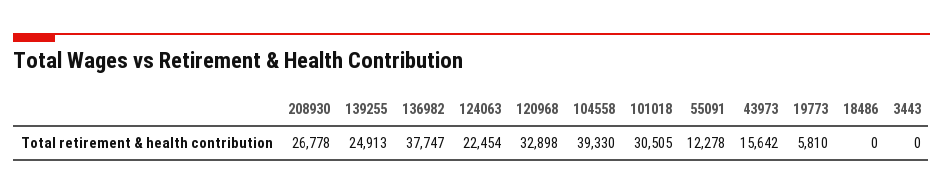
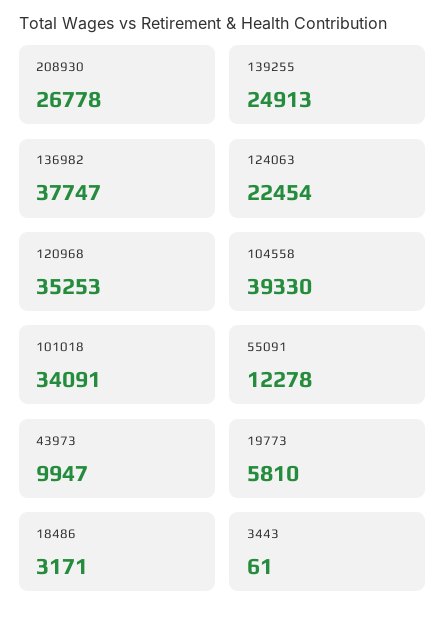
  {
    "208930": 26778,
    "139255": 24913,
    "136982": 37747,
    "124063": 22454,
-   "120968": 32898,
+   "120968": 35253,
    "104558": 39330,
-   "101018": 30505,
+   "101018": 34091,
    "55091": 12278,
-   "43973": 15642,
+   "43973": 9947,
    "19773": 5810,
-   "18486": 0,
+   "18486": 3171,
-   "3443": 0
+   "3443": 61
  }

